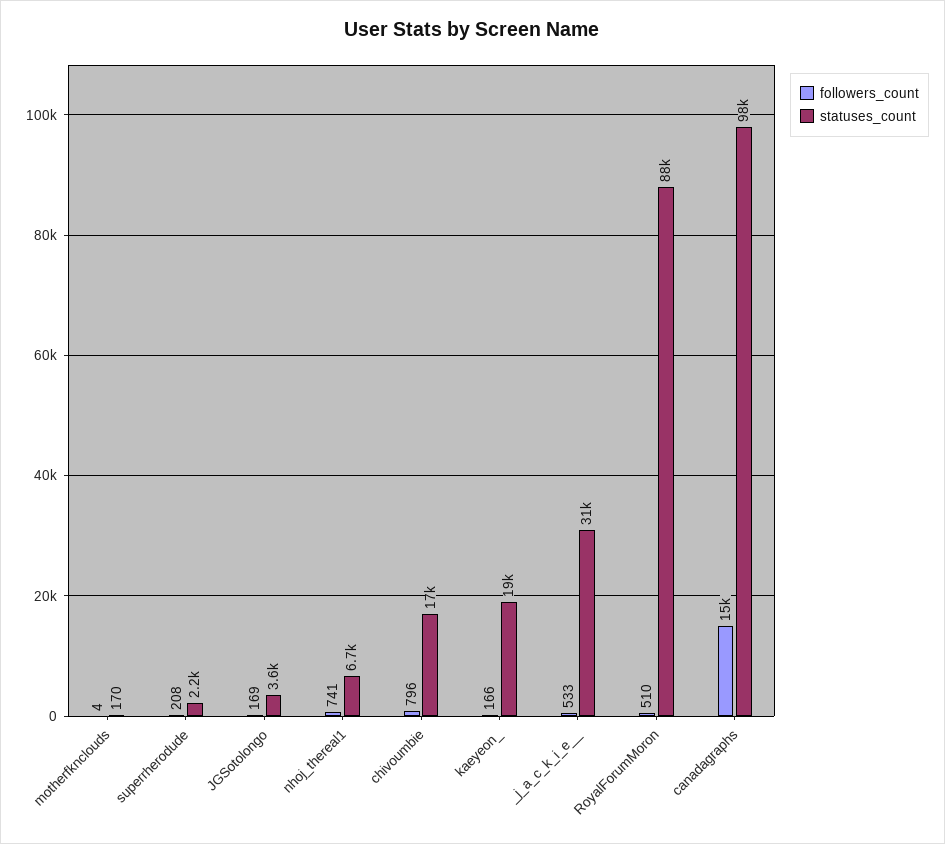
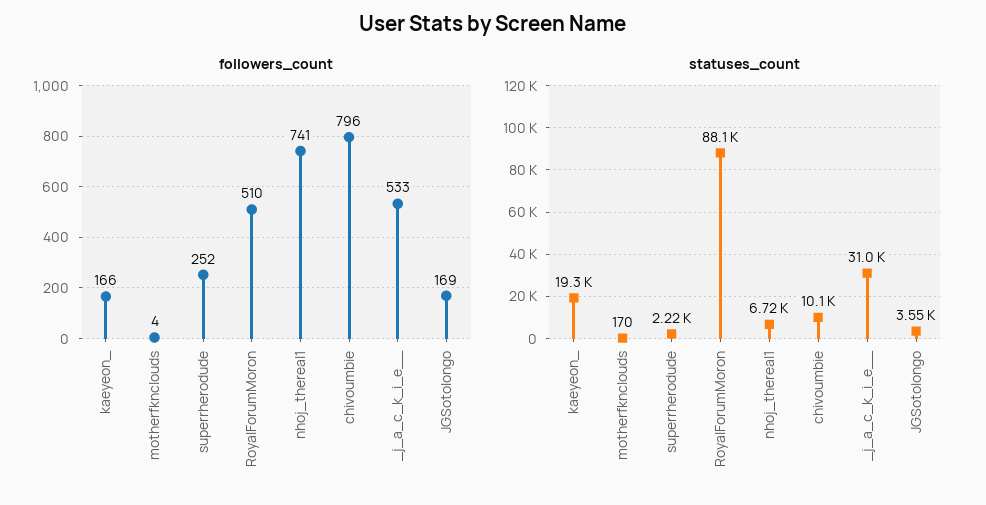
  {
    "followers_count": {
      "motherfknclouds": 4,
-     "superrherodude": 208,
+     "superrherodude": 252,
      "JGSotolongo": 169,
      "nhoj_thereal1": 741,
      "chivoumbie": 796,
      "kaeyeon_": 166,
      "_j_a_c_k_i_e__": 533,
-     "RoyalForumMoron": 510,
+     "RoyalForumMoron": 510
-     "canadagraphs": 15000
    },
    "statuses_count": {
      "motherfknclouds": 170,
      "superrherodude": 2220,
      "JGSotolongo": 3550,
      "nhoj_thereal1": 6720,
-     "chivoumbie": 17000,
+     "chivoumbie": 10100,
      "kaeyeon_": 19300,
      "_j_a_c_k_i_e__": 31000,
-     "RoyalForumMoron": 88100,
+     "RoyalForumMoron": 88100
-     "canadagraphs": 98000
    }
  }

